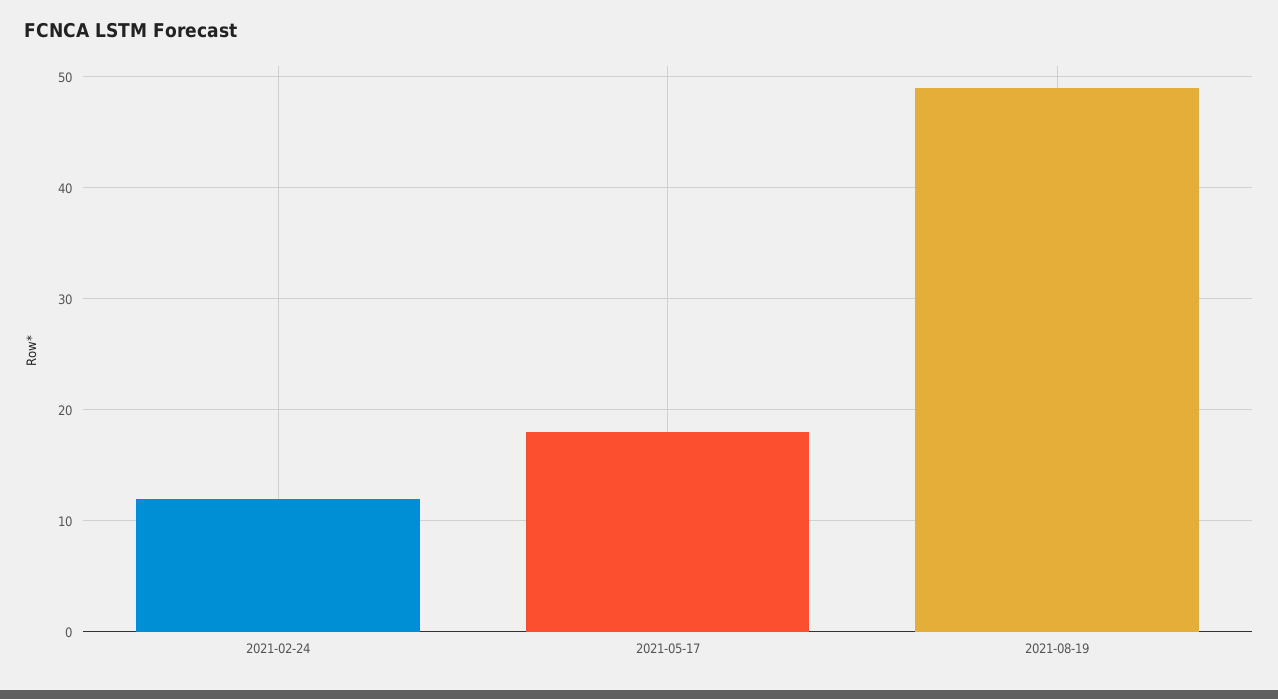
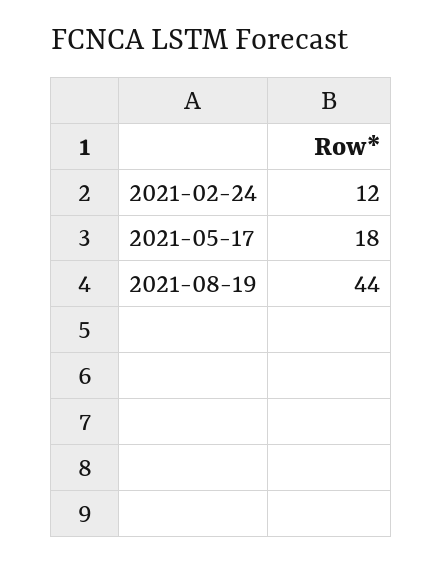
  {
    "2021-02-24": 12,
    "2021-05-17": 18,
-   "2021-08-19": 49
+   "2021-08-19": 44
  }

